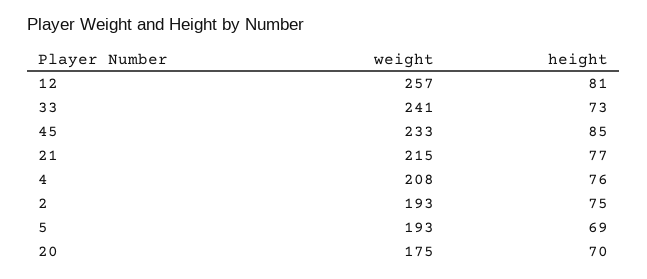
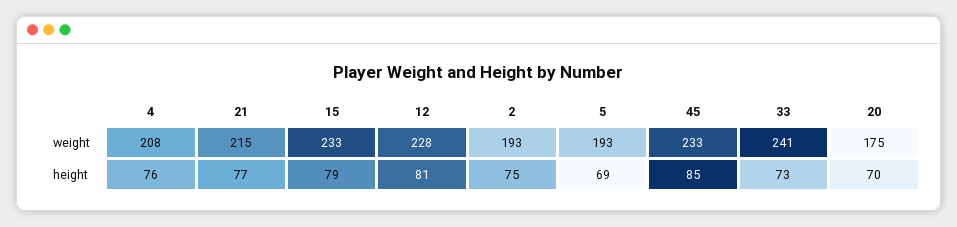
  {
    "weight": {
-     "12": 257,
+     "12": 228,
      "33": 241,
      "45": 233,
      "21": 215,
      "4": 208,
      "2": 193,
      "5": 193,
-     "20": 175
+     "20": 175,
+     "15": 233
    },
    "height": {
      "12": 81,
      "33": 73,
      "45": 85,
      "21": 77,
      "4": 76,
      "2": 75,
      "5": 69,
-     "20": 70
+     "20": 70,
+     "15": 79
    }
  }

